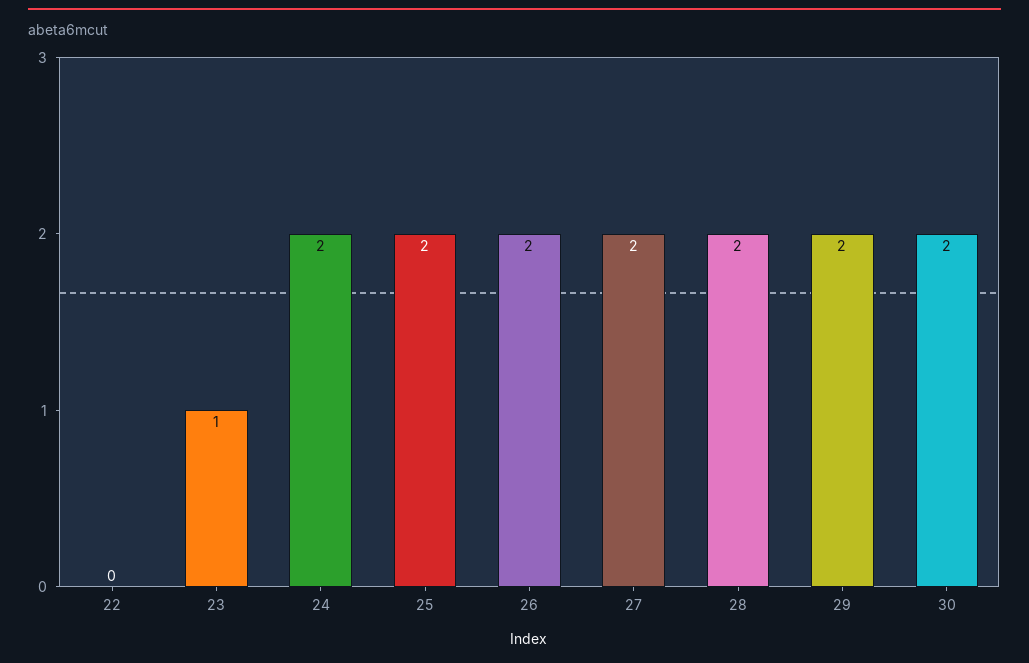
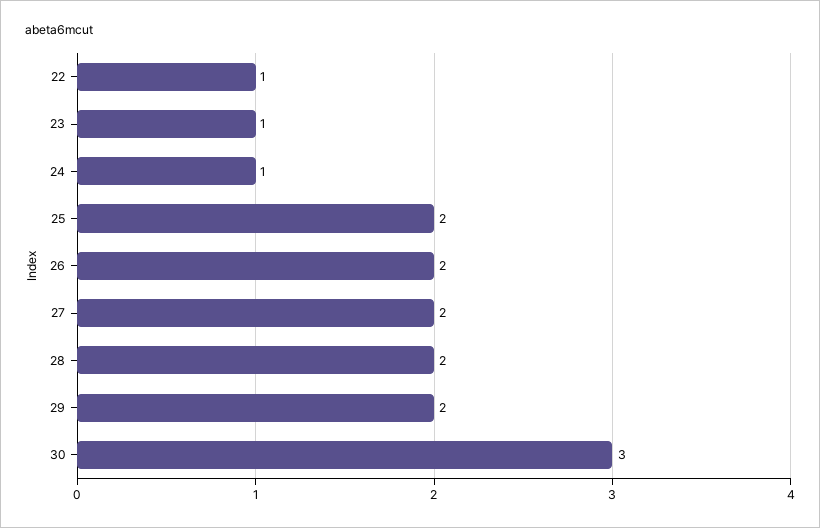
  {
-   "22": 0,
+   "22": 1,
    "23": 1,
-   "24": 2,
+   "24": 1,
    "25": 2,
    "26": 2,
    "27": 2,
    "28": 2,
    "29": 2,
-   "30": 2
+   "30": 3
  }

